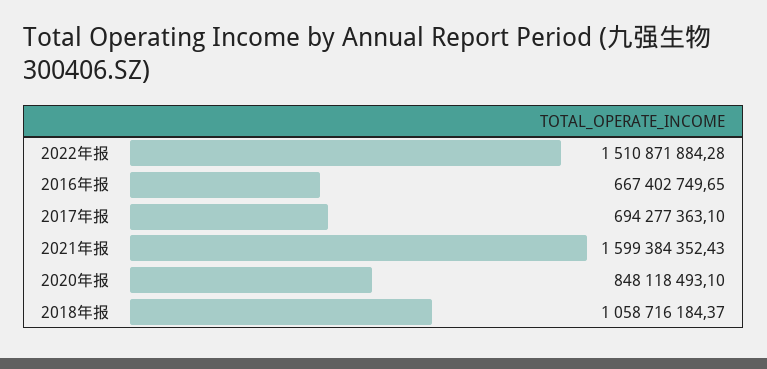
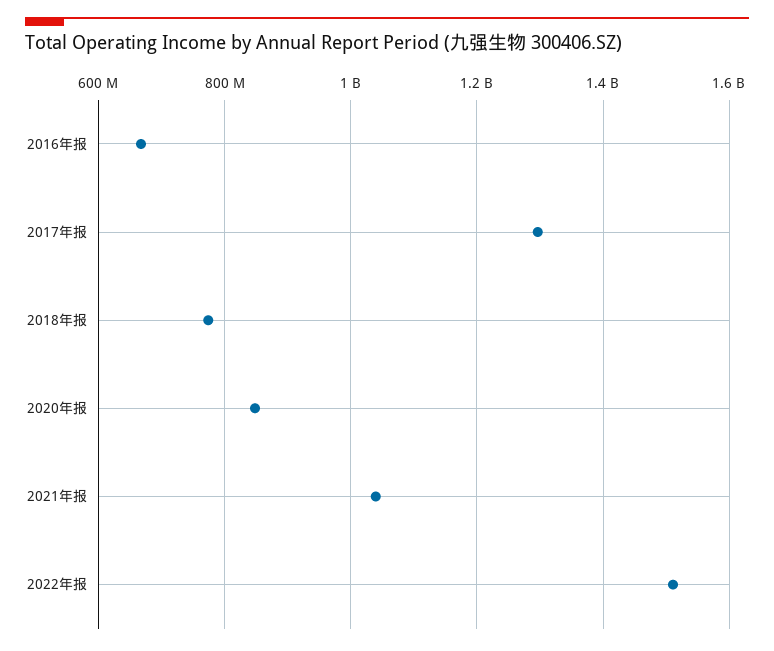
  {
    "2022年报": 1510871884.28,
    "2016年报": 667402749.65,
-   "2017年报": 694277363.1,
+   "2017年报": 1300000000,
-   "2021年报": 1599384352.43,
+   "2021年报": 1040000000,
    "2020年报": 848118493.1,
-   "2018年报": 1058716184.37
+   "2018年报": 780000000
  }

